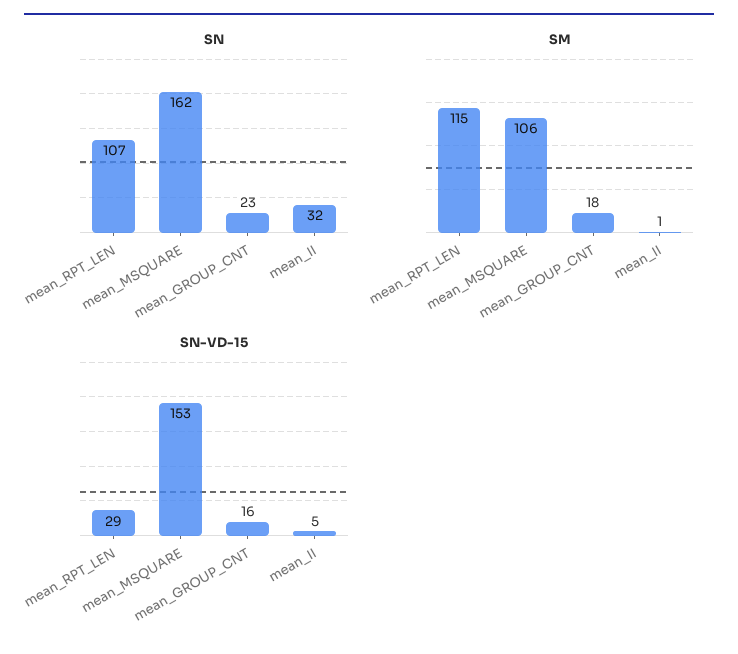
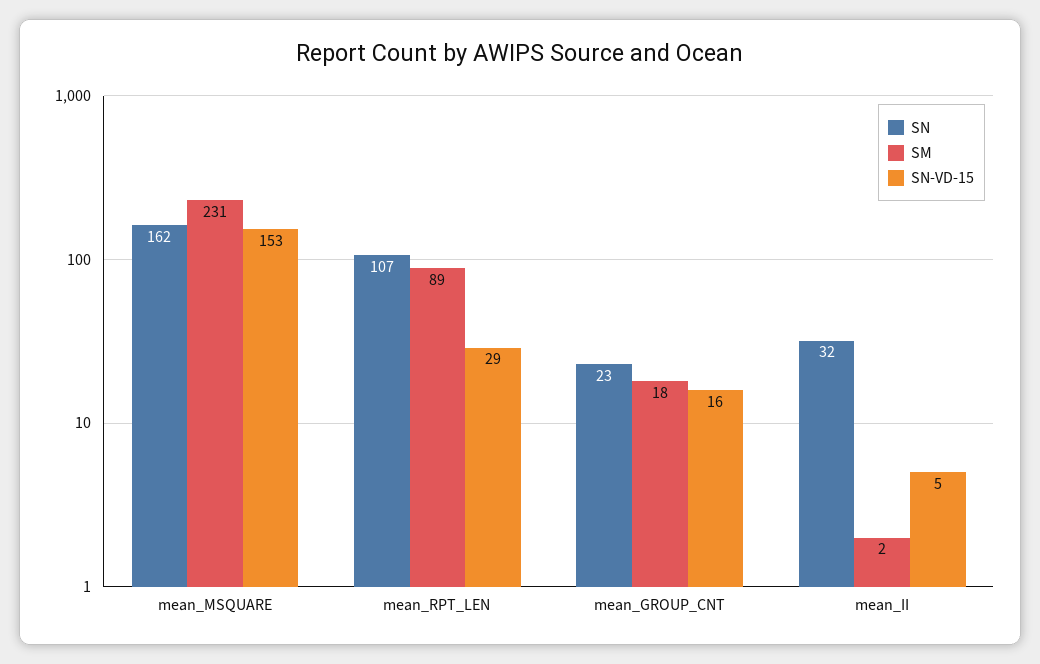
  {
    "SN": {
      "mean_RPT_LEN": 107,
      "mean_MSQUARE": 162,
      "mean_GROUP_CNT": 23,
      "mean_II": 32
    },
    "SM": {
-     "mean_RPT_LEN": 115,
+     "mean_RPT_LEN": 89,
-     "mean_MSQUARE": 106,
+     "mean_MSQUARE": 231,
      "mean_GROUP_CNT": 18,
-     "mean_II": 1
+     "mean_II": 2
    },
    "SN-VD-15": {
      "mean_RPT_LEN": 29,
      "mean_MSQUARE": 153,
      "mean_GROUP_CNT": 16,
      "mean_II": 5
    }
  }

